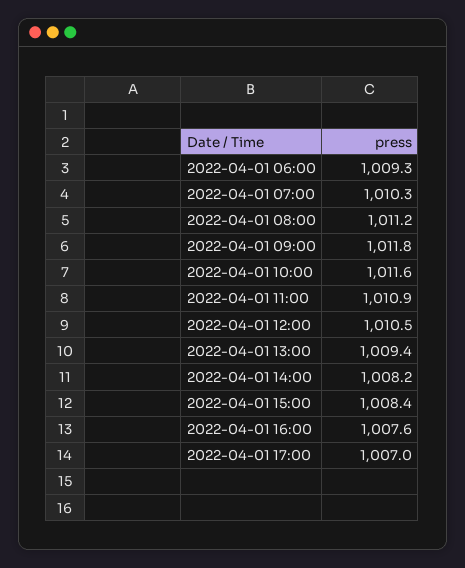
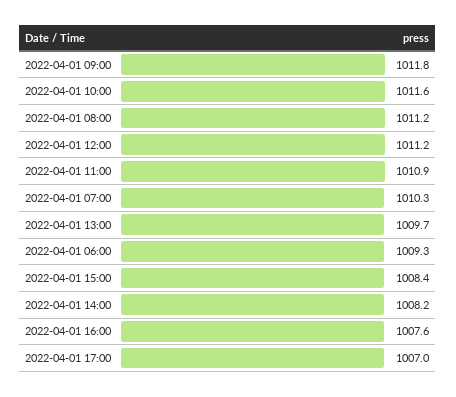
  {
    "2022-04-01 06:00": 1009.3,
    "2022-04-01 07:00": 1010.3,
    "2022-04-01 08:00": 1011.2,
    "2022-04-01 09:00": 1011.8,
    "2022-04-01 10:00": 1011.6,
    "2022-04-01 11:00": 1010.9,
-   "2022-04-01 12:00": 1010.5,
+   "2022-04-01 12:00": 1011.2,
-   "2022-04-01 13:00": 1009.4,
+   "2022-04-01 13:00": 1009.7,
    "2022-04-01 14:00": 1008.2,
    "2022-04-01 15:00": 1008.4,
    "2022-04-01 16:00": 1007.6,
    "2022-04-01 17:00": 1007
  }

